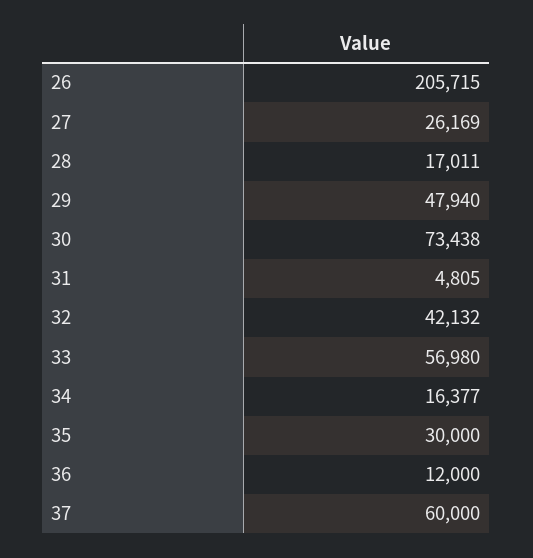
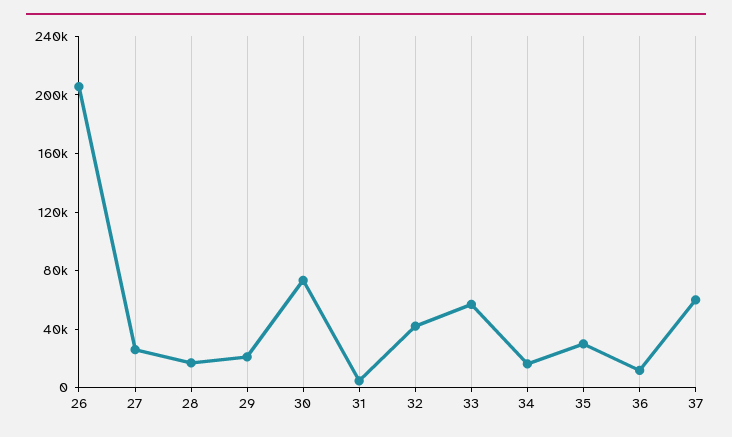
  {
    "26": 205715,
    "27": 26169,
    "28": 17011,
-   "29": 47940,
+   "29": 20000,
    "30": 73438,
    "31": 4805,
    "32": 42132,
    "33": 56980,
    "34": 16377,
    "35": 30000,
    "36": 12000,
    "37": 60000
  }

